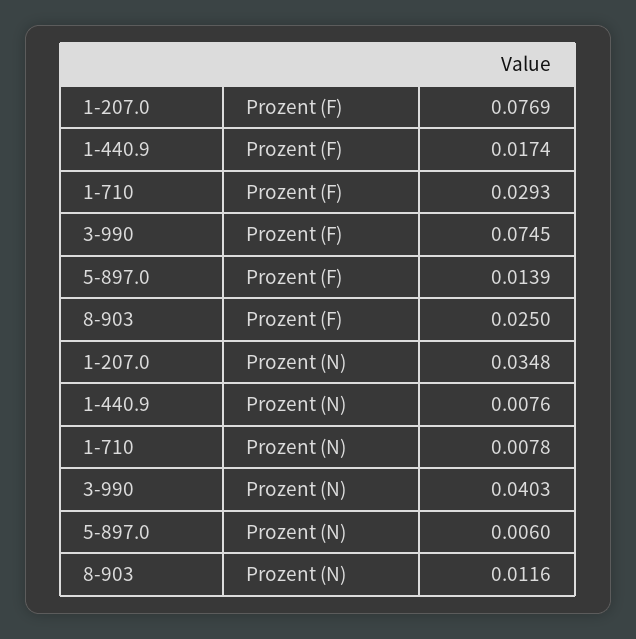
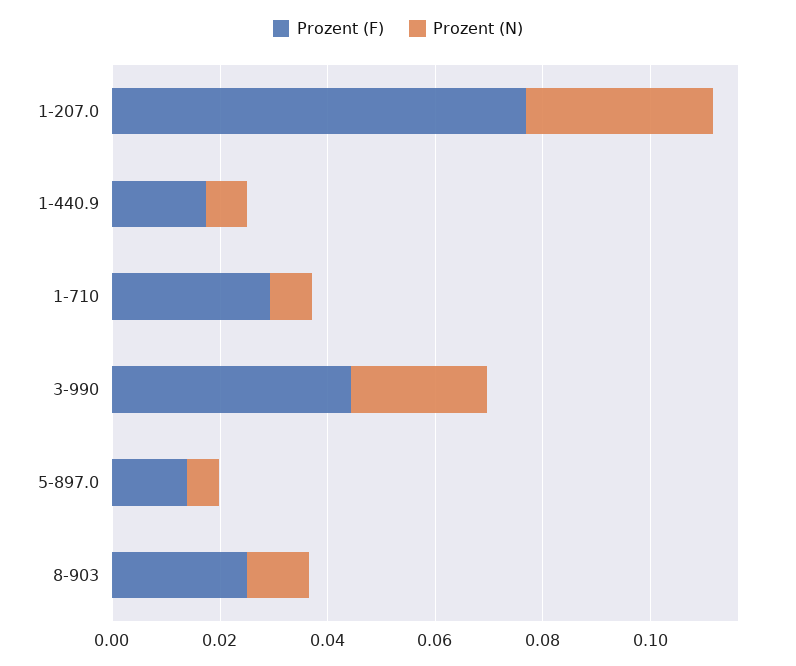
  {
    "Prozent (F)": {
      "1-207.0": 0.0769,
      "1-440.9": 0.0174,
      "1-710": 0.0293,
-     "3-990": 0.0745,
+     "3-990": 0.045,
      "5-897.0": 0.0139,
      "8-903": 0.025
    },
    "Prozent (N)": {
      "1-207.0": 0.0348,
      "1-440.9": 0.0076,
      "1-710": 0.0078,
-     "3-990": 0.0403,
+     "3-990": 0.025,
      "5-897.0": 0.006,
      "8-903": 0.0116
    }
  }

